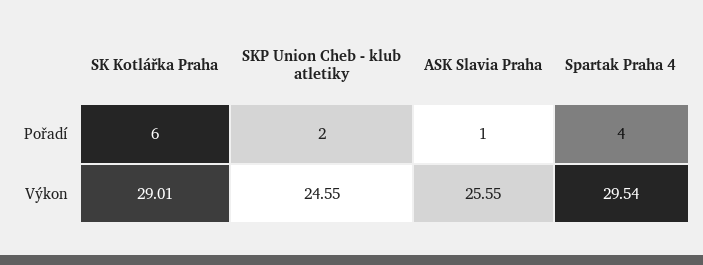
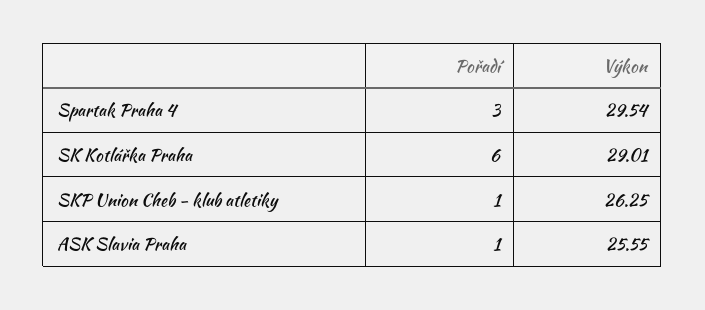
  {
    "SK Kotlářka Praha": {
      "Pořadí": 6,
      "Výkon": 29.01
    },
    "SKP Union Cheb - klub atletiky": {
-     "Pořadí": 2,
+     "Pořadí": 1,
-     "Výkon": 24.55
+     "Výkon": 26.25
    },
    "ASK Slavia Praha": {
      "Pořadí": 1,
      "Výkon": 25.55
    },
    "Spartak Praha 4": {
-     "Pořadí": 4,
+     "Pořadí": 3,
      "Výkon": 29.54
    }
  }

